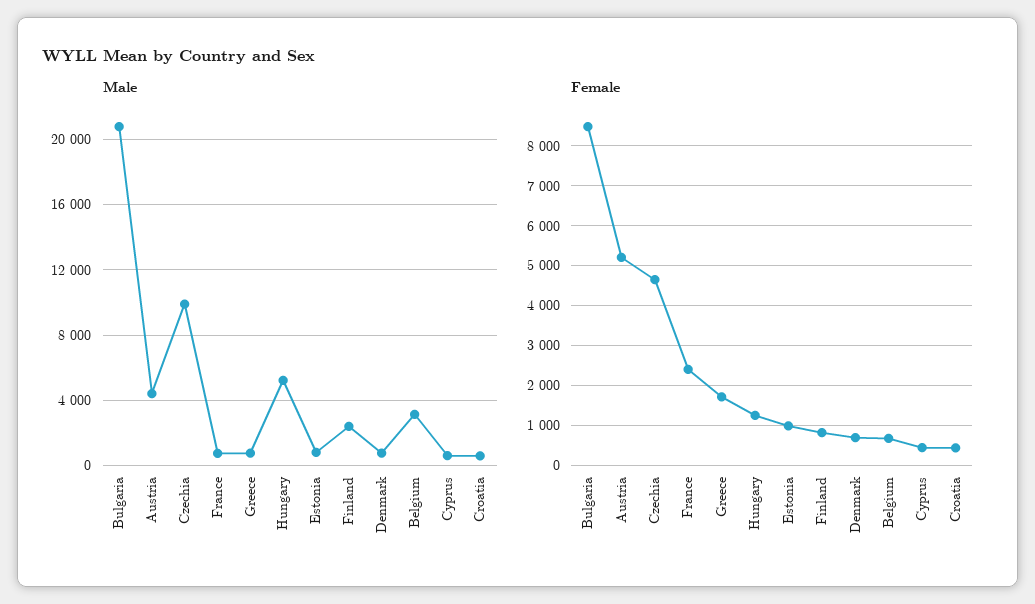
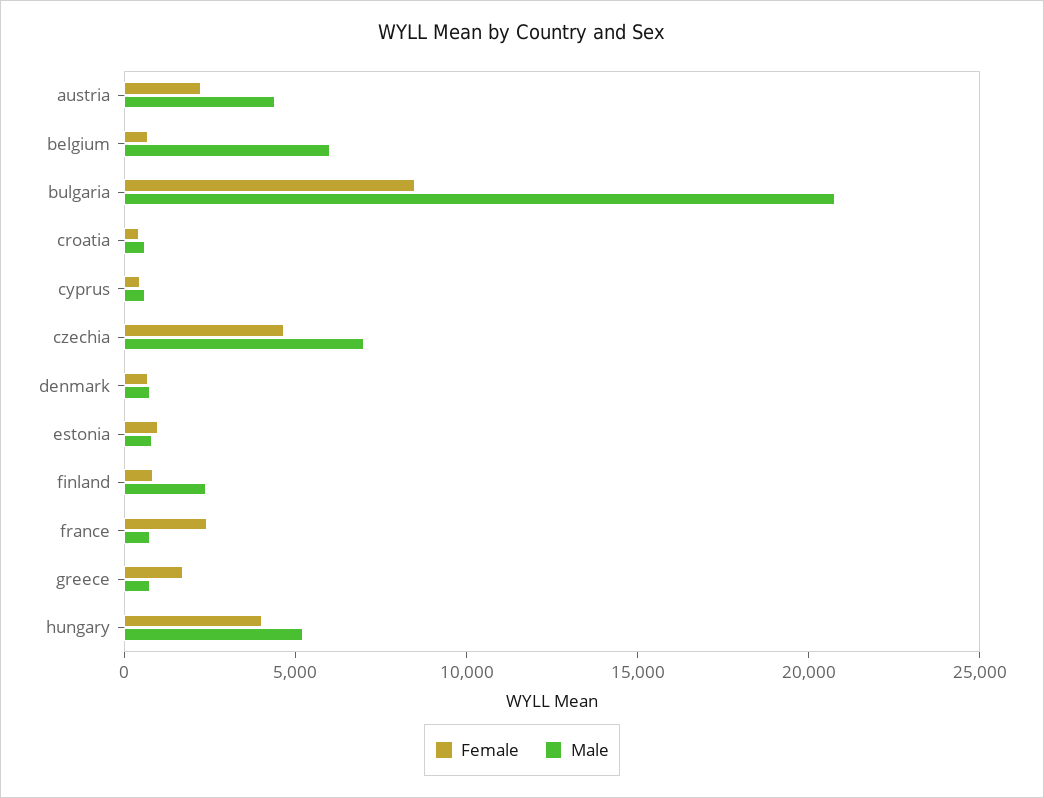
  {
    "Male": {
      "Bulgaria": 21000,
      "Austria": 4500,
-     "Czechia": 10000,
+     "Czechia": 7000,
      "France": 500,
      "Greece": 1000,
      "Hungary": 5000,
      "Estonia": 1000,
      "Finland": 2500,
      "Denmark": 1000,
-     "Belgium": 3000,
+     "Belgium": 6000,
      "Cyprus": 500,
      "Croatia": 500
    },
    "Female": {
      "Bulgaria": 8400,
-     "Austria": 5200,
+     "Austria": 2000,
      "Czechia": 4600,
      "France": 2400,
      "Greece": 1800,
-     "Hungary": 1200,
+     "Hungary": 4000,
      "Estonia": 1000,
      "Finland": 800,
      "Denmark": 600,
      "Belgium": 600,
      "Cyprus": 400,
      "Croatia": 400
    }
  }

